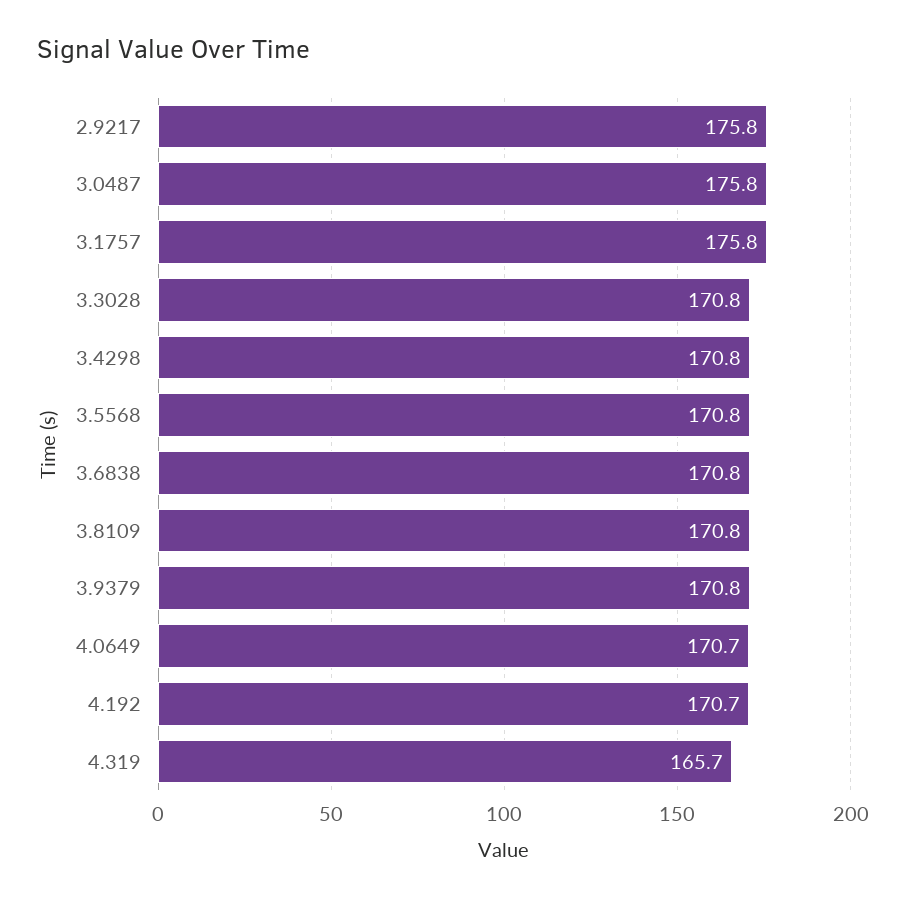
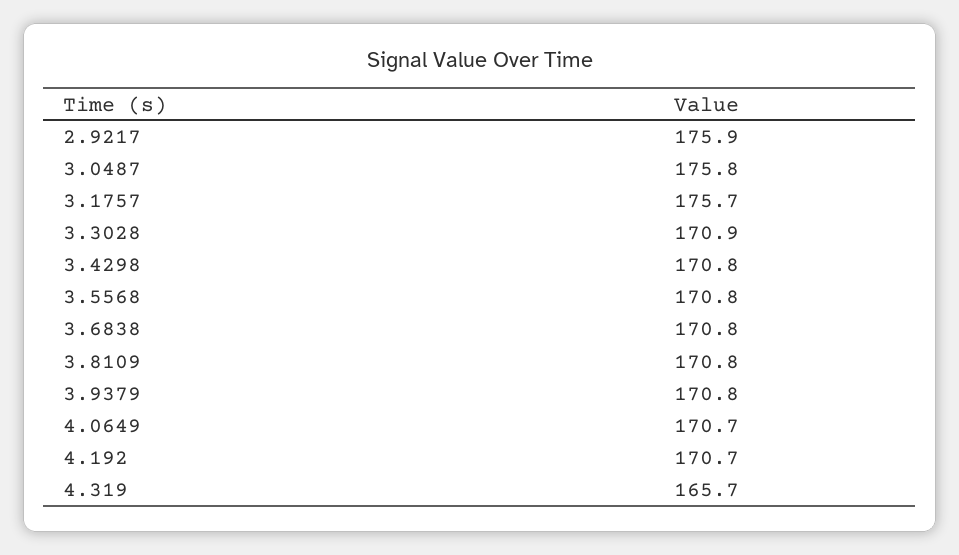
  {
-   "2.9217": 175.8,
+   "2.9217": 175.9,
    "3.0487": 175.8,
-   "3.1757": 175.8,
+   "3.1757": 175.7,
-   "3.3028": 170.8,
+   "3.3028": 170.9,
    "3.4298": 170.8,
    "3.5568": 170.8,
    "3.6838": 170.8,
    "3.8109": 170.8,
    "3.9379": 170.8,
    "4.0649": 170.7,
    "4.192": 170.7,
    "4.319": 165.7
  }

